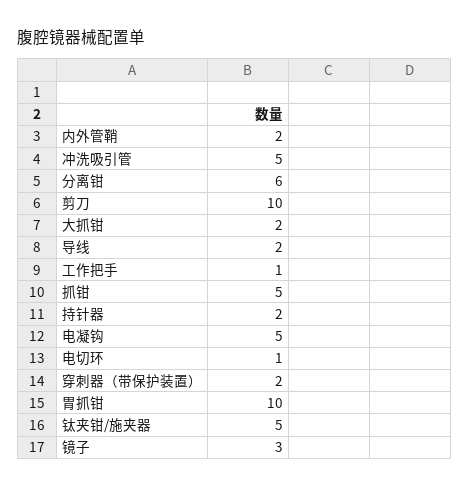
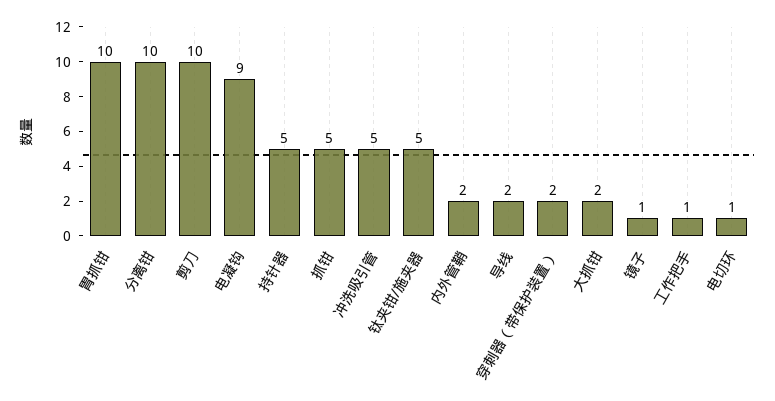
  {
    "内外管鞘": 2,
    "冲洗吸引管": 5,
-   "分离钳": 6,
+   "分离钳": 10,
    "剪刀": 10,
    "大抓钳": 2,
    "导线": 2,
    "工作把手": 1,
    "抓钳": 5,
-   "持针器": 2,
+   "持针器": 5,
-   "电凝钩": 5,
+   "电凝钩": 9,
    "电切环": 1,
    "穿刺器（带保护装置）": 2,
    "胃抓钳": 10,
    "钛夹钳/施夹器": 5,
-   "镜子": 3
+   "镜子": 1
  }

